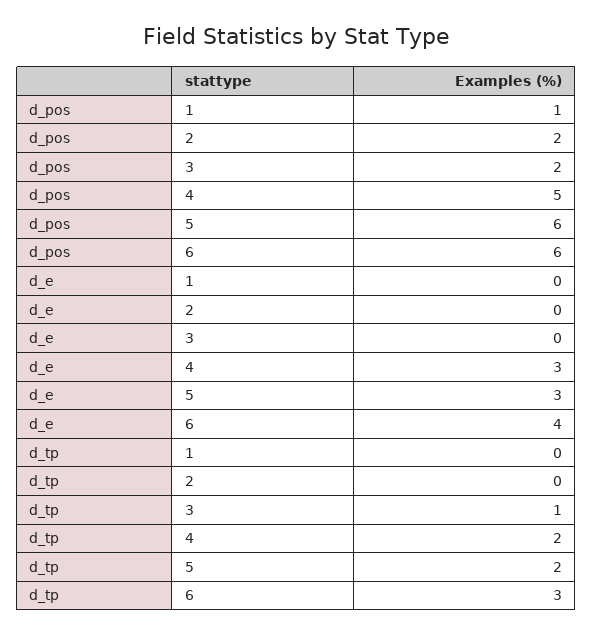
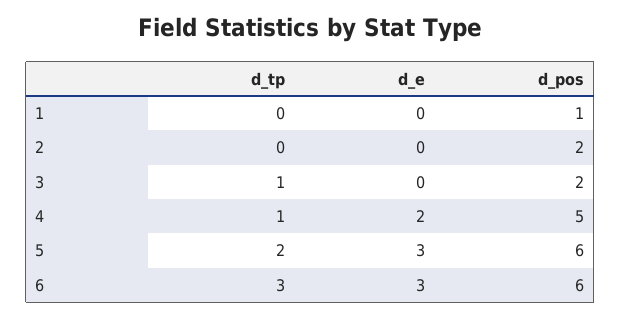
  {
    "d_pos": {
      "1": 1,
      "2": 2,
      "3": 2,
      "4": 5,
      "5": 6,
      "6": 6
    },
    "d_e": {
      "1": 0,
      "2": 0,
      "3": 0,
-     "4": 3,
+     "4": 2,
      "5": 3,
-     "6": 4
+     "6": 3
    },
    "d_tp": {
      "1": 0,
      "2": 0,
      "3": 1,
-     "4": 2,
+     "4": 1,
      "5": 2,
      "6": 3
    }
  }

